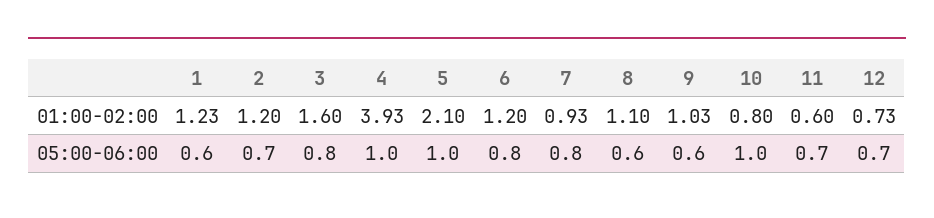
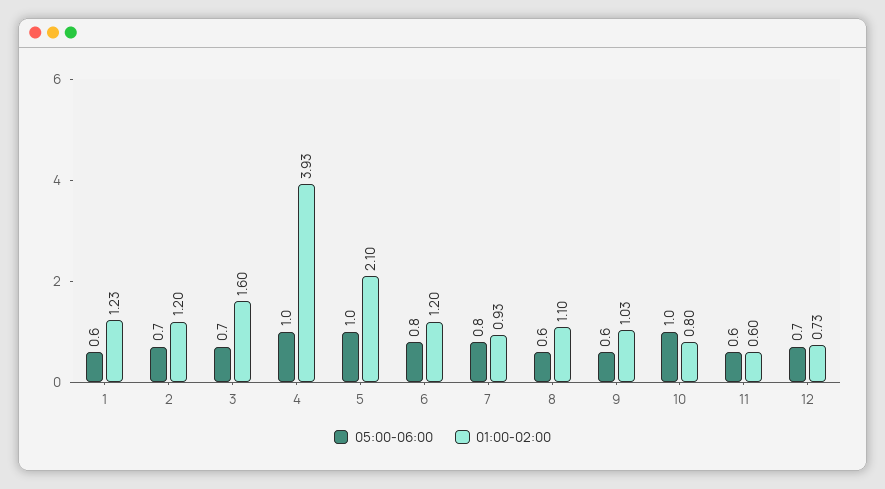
  {
    "01:00-02:00": {
      "1": 1.23,
      "2": 1.2,
      "3": 1.6,
      "4": 3.93,
      "5": 2.1,
      "6": 1.2,
      "7": 0.93,
      "8": 1.1,
      "9": 1.03,
      "10": 0.8,
      "11": 0.6,
      "12": 0.73
    },
    "05:00-06:00": {
      "1": 0.6,
      "2": 0.7,
-     "3": 0.8,
+     "3": 0.7,
      "4": 1,
      "5": 1,
      "6": 0.8,
      "7": 0.8,
      "8": 0.6,
      "9": 0.6,
      "10": 1,
-     "11": 0.7,
+     "11": 0.6,
      "12": 0.7
    }
  }

